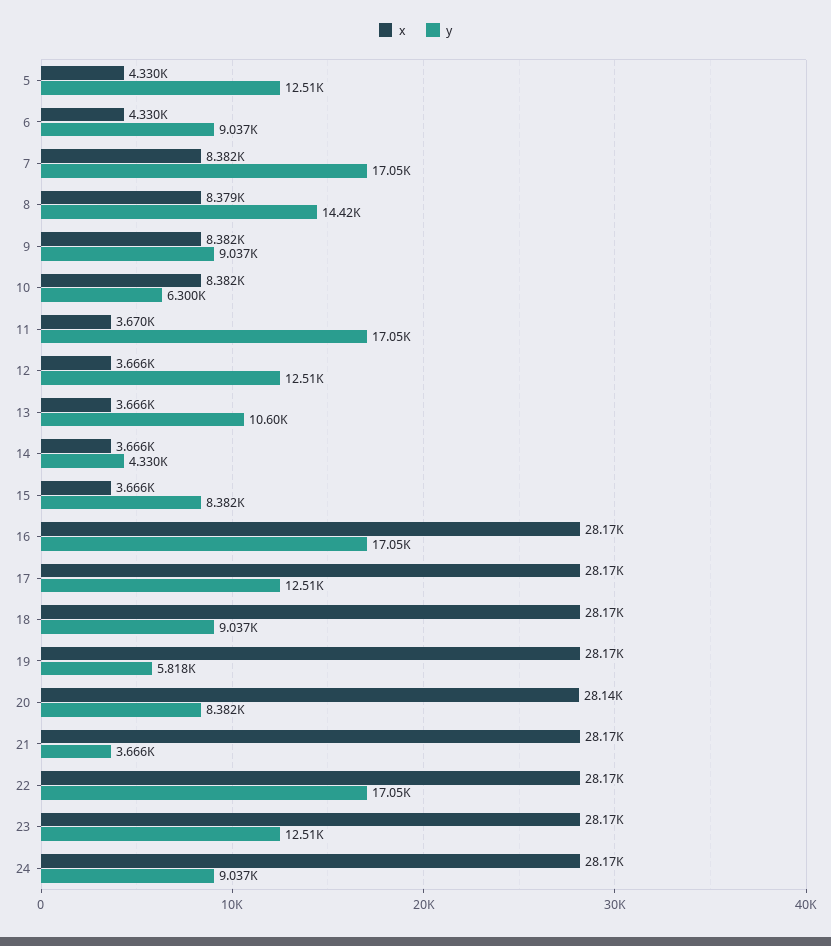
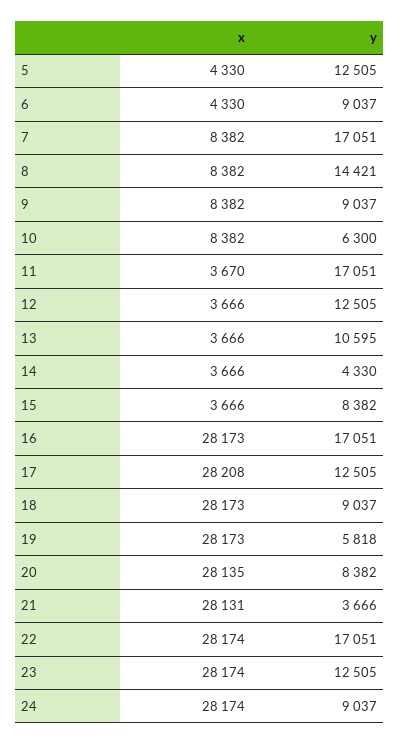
  {
    "x": {
      "5": 4330,
      "6": 4330,
      "7": 8382,
-     "8": 8379,
+     "8": 8382,
      "9": 8382,
      "10": 8382,
      "11": 3670,
      "12": 3666,
      "13": 3666,
      "14": 3666,
      "15": 3666,
      "16": 28173,
-     "17": 28170,
+     "17": 28208,
      "18": 28173,
      "19": 28173,
      "20": 28135,
-     "21": 28170,
+     "21": 28131,
      "22": 28174,
      "23": 28174,
      "24": 28174
    },
    "y": {
      "5": 12505,
      "6": 9037,
      "7": 17051,
      "8": 14421,
      "9": 9037,
      "10": 6300,
      "11": 17051,
      "12": 12505,
      "13": 10595,
      "14": 4330,
      "15": 8382,
      "16": 17051,
      "17": 12505,
      "18": 9037,
      "19": 5818,
      "20": 8382,
      "21": 3666,
      "22": 17051,
      "23": 12505,
      "24": 9037
    }
  }

